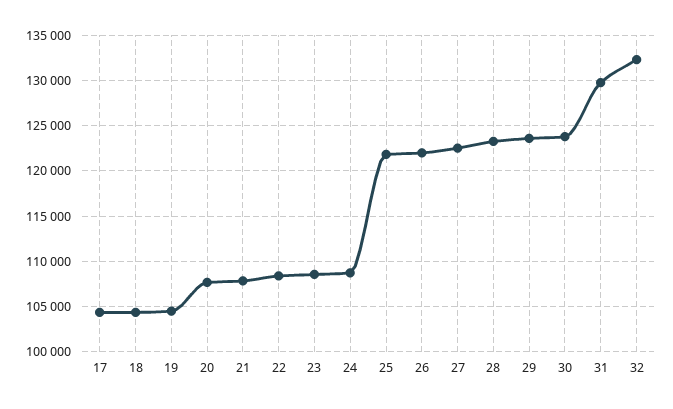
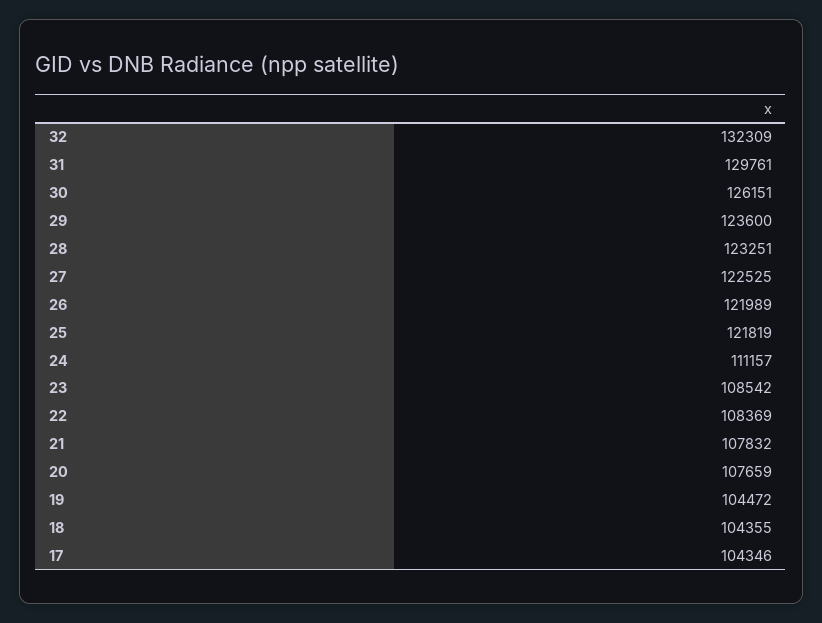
  {
    "17": 104346,
    "18": 104355,
    "19": 104472,
    "20": 107659,
    "21": 107832,
    "22": 108369,
    "23": 108542,
-   "24": 109000,
+   "24": 111157,
    "25": 121819,
    "26": 121989,
    "27": 122525,
    "28": 123251,
    "29": 123600,
-   "30": 124000,
+   "30": 126151,
    "31": 129761,
    "32": 132309
  }

